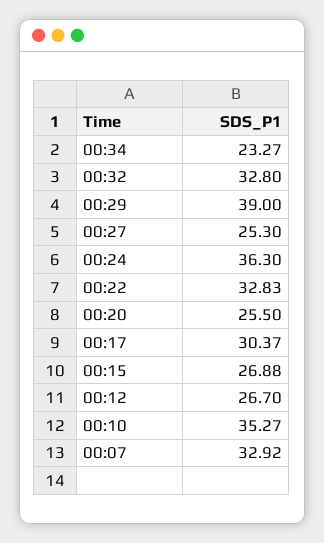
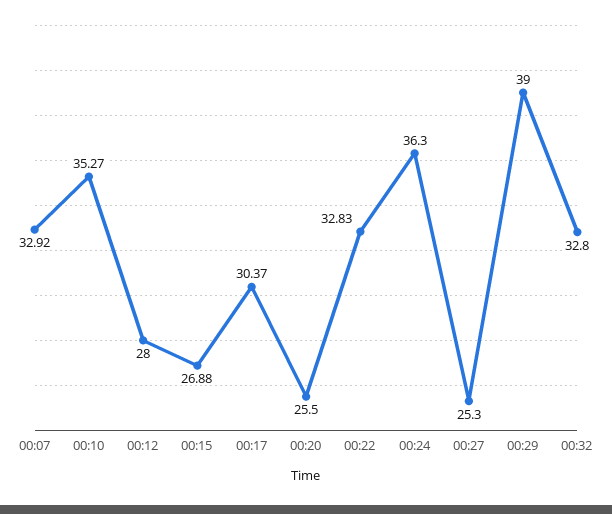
  {
-   "00:34": 23.27,
    "00:32": 32.8,
    "00:29": 39,
    "00:27": 25.3,
    "00:24": 36.3,
    "00:22": 32.83,
    "00:20": 25.5,
    "00:17": 30.37,
    "00:15": 26.88,
-   "00:12": 26.7,
+   "00:12": 28,
    "00:10": 35.27,
    "00:07": 32.92
  }

